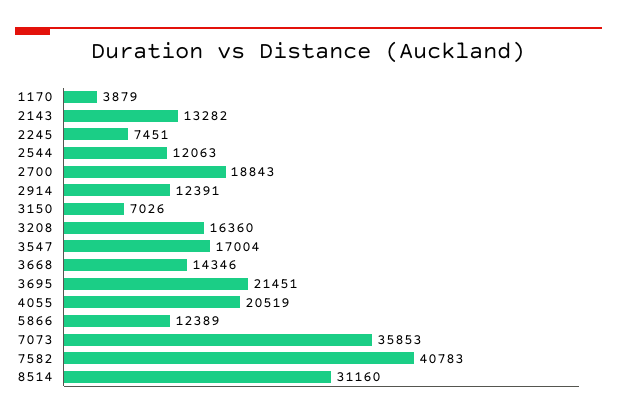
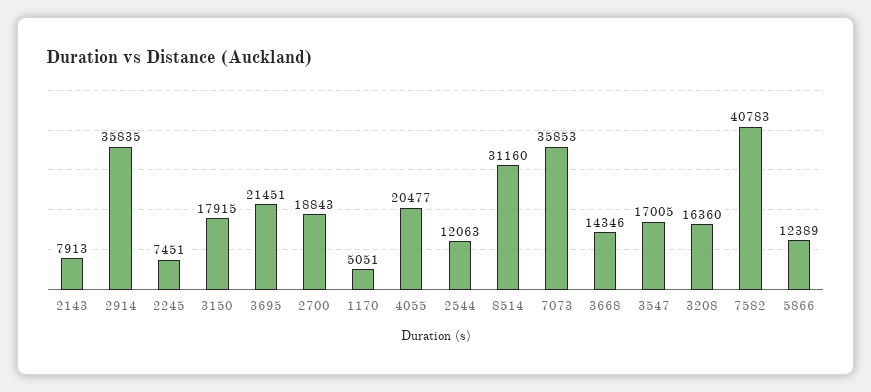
  {
-   "1170": 3879,
+   "1170": 5051,
-   "2143": 13282,
+   "2143": 7913,
    "2245": 7451,
    "2544": 12063,
    "2700": 18843,
-   "2914": 12391,
+   "2914": 35835,
-   "3150": 7026,
+   "3150": 17915,
    "3208": 16360,
-   "3547": 17004,
+   "3547": 17005,
    "3668": 14346,
    "3695": 21451,
-   "4055": 20519,
+   "4055": 20477,
    "5866": 12389,
    "7073": 35853,
    "7582": 40783,
    "8514": 31160
  }

